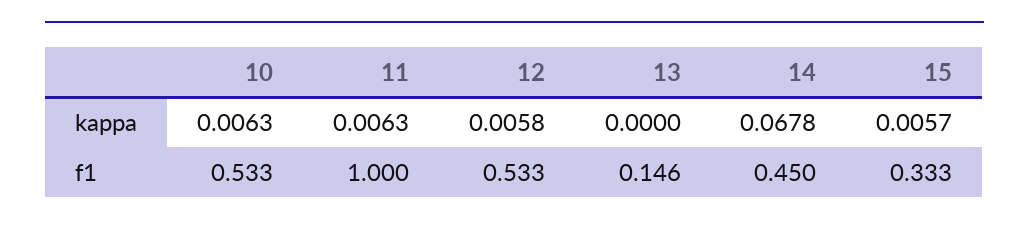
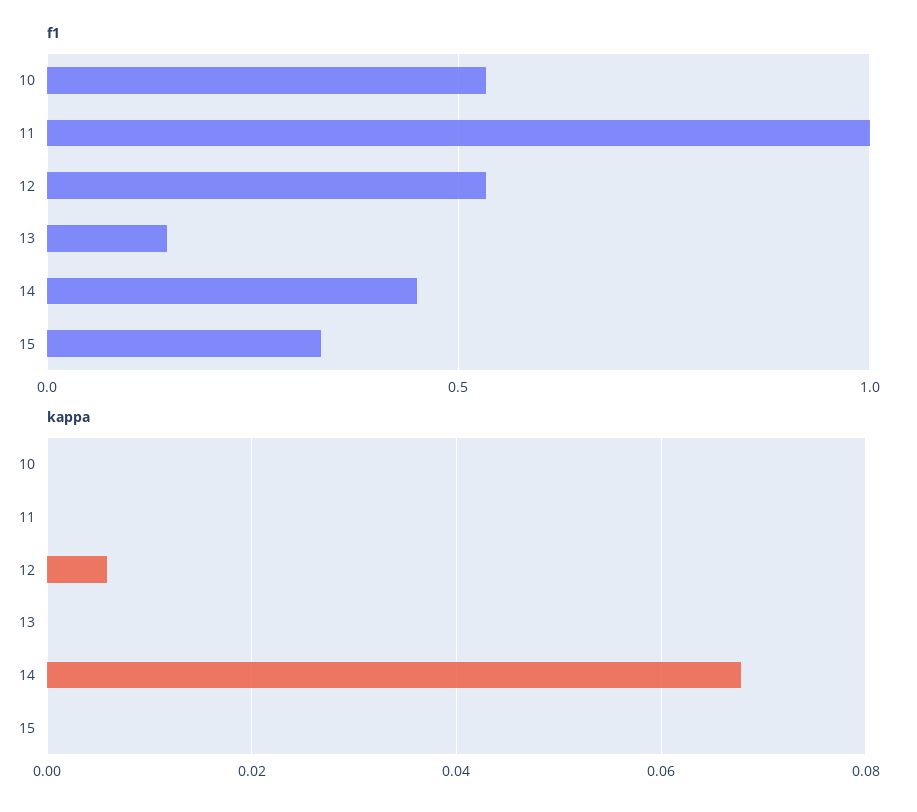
  {
    "kappa": {
-     "10": 0.0063,
+     "10": 0,
-     "11": 0.0063,
+     "11": 0,
      "12": 0.0058,
      "13": 0,
      "14": 0.0678,
-     "15": 0.0057
+     "15": 0
    },
    "f1": {
      "10": 0.533,
      "11": 1,
      "12": 0.533,
      "13": 0.146,
      "14": 0.45,
      "15": 0.333
    }
  }

